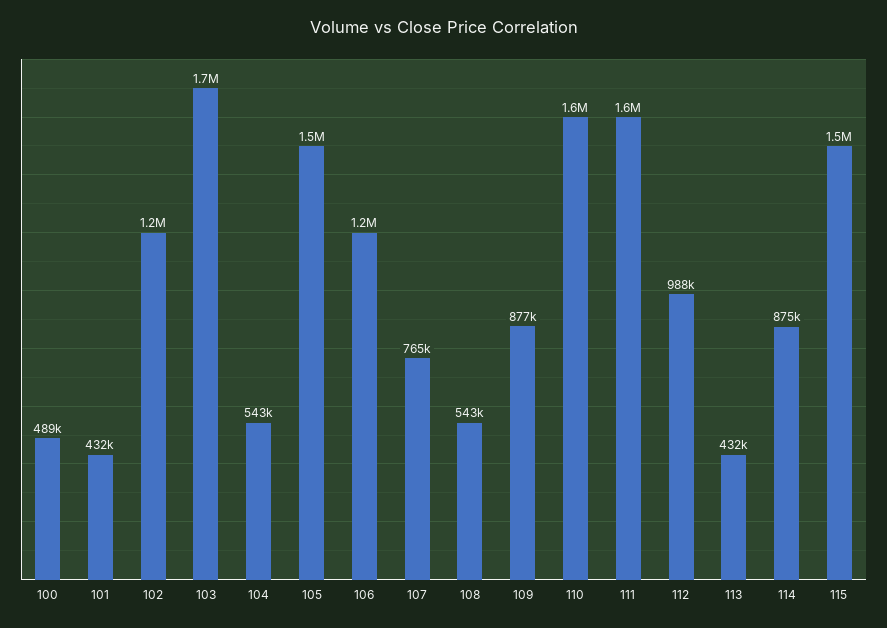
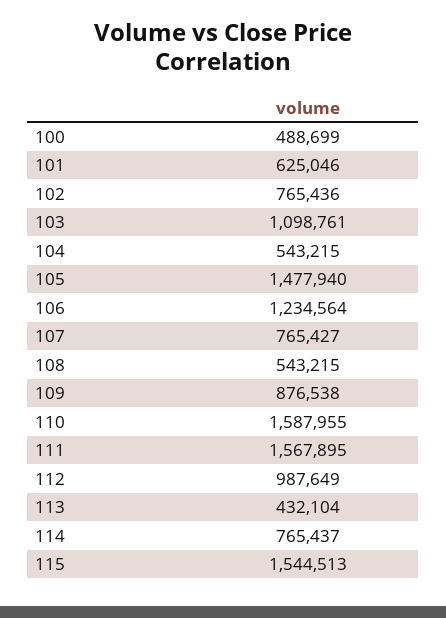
  {
    "100": 488699,
-   "101": 432000,
+   "101": 625046,
-   "102": 1200000,
+   "102": 765436,
-   "103": 1700000,
+   "103": 1098761,
    "104": 543215,
    "105": 1477940,
    "106": 1234564,
    "107": 765427,
    "108": 543215,
    "109": 876538,
    "110": 1587955,
    "111": 1567895,
    "112": 987649,
    "113": 432104,
-   "114": 875000,
+   "114": 765437,
    "115": 1544513
  }

